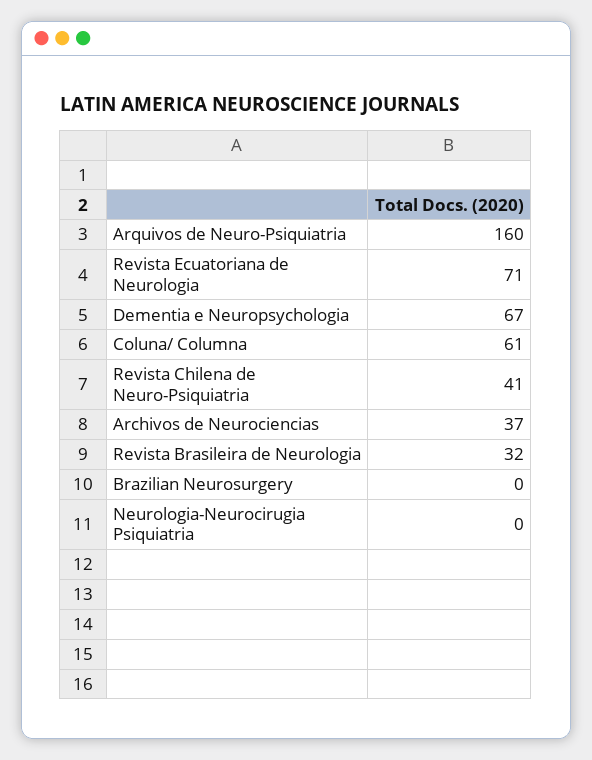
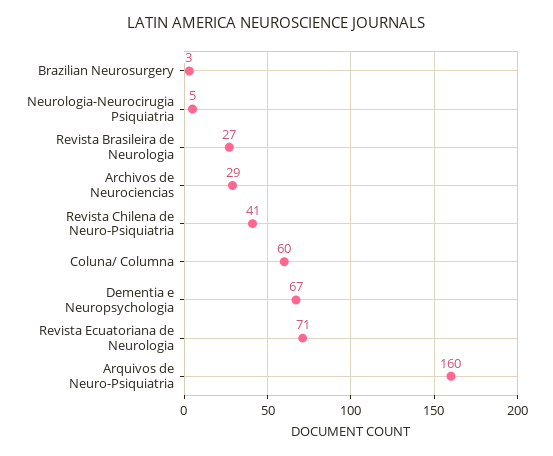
  {
    "Arquivos de Neuro-Psiquiatria": 160,
    "Revista Ecuatoriana de Neurologia": 71,
    "Dementia e Neuropsychologia": 67,
-   "Coluna/ Columna": 61,
+   "Coluna/ Columna": 60,
    "Revista Chilena de Neuro-Psiquiatria": 41,
-   "Archivos de Neurociencias": 37,
+   "Archivos de Neurociencias": 29,
-   "Revista Brasileira de Neurologia": 32,
+   "Revista Brasileira de Neurologia": 27,
-   "Brazilian Neurosurgery": 0,
+   "Brazilian Neurosurgery": 3,
-   "Neurologia-Neurocirugia Psiquiatria": 0
+   "Neurologia-Neurocirugia Psiquiatria": 5
  }

